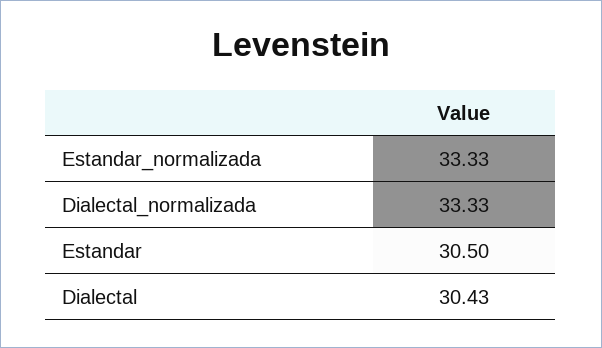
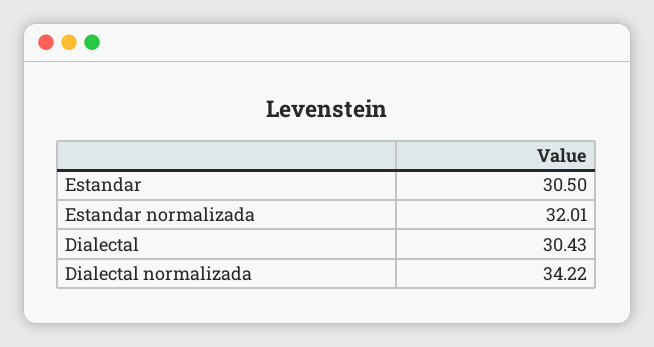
  {
-   "Estandar_normalizada": 33.33,
+   "Estandar_normalizada": 32.01,
-   "Dialectal_normalizada": 33.33,
+   "Dialectal_normalizada": 34.22,
    "Estandar": 30.5,
    "Dialectal": 30.43
  }

